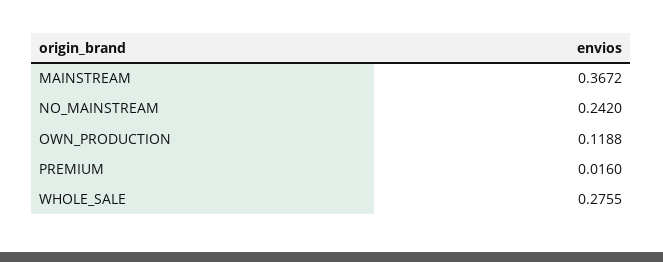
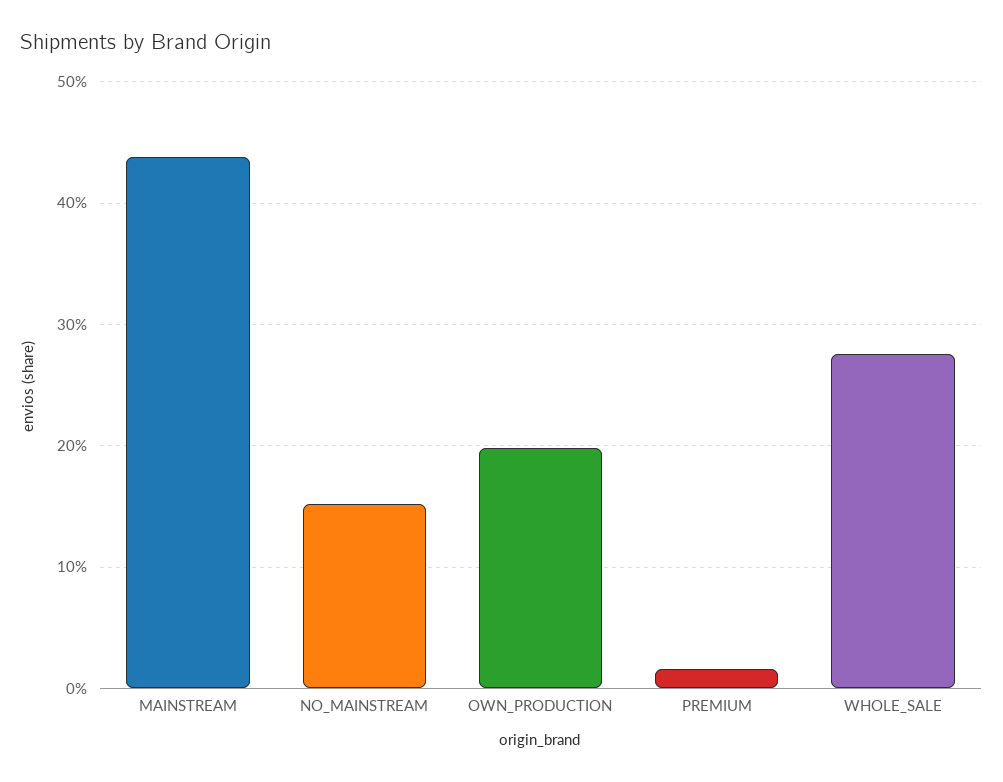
  {
-   "MAINSTREAM": 0.3672,
+   "MAINSTREAM": 0.44,
-   "NO_MAINSTREAM": 0.242,
+   "NO_MAINSTREAM": 0.15,
-   "OWN_PRODUCTION": 0.1188,
+   "OWN_PRODUCTION": 0.2,
    "PREMIUM": 0.016,
    "WHOLE_SALE": 0.2755
  }

